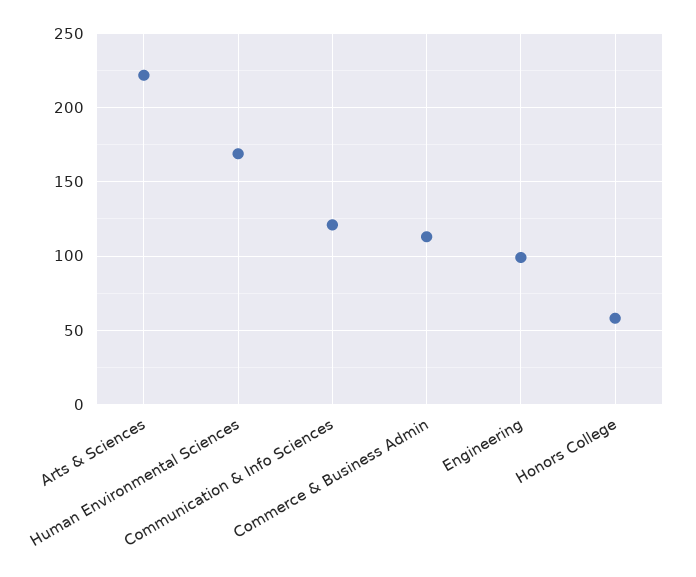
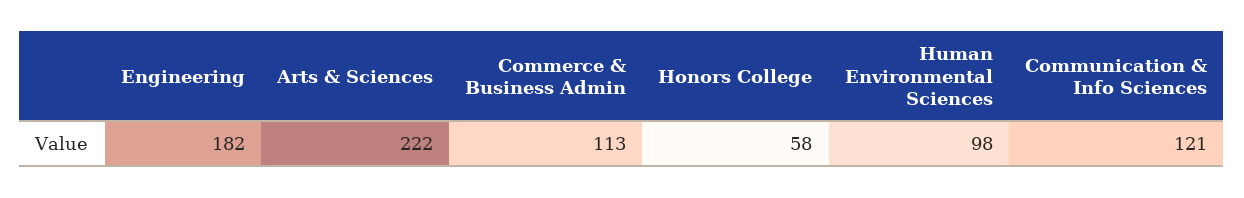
  {
    "Arts & Sciences": 222,
-   "Human Environmental Sciences": 170,
+   "Human Environmental Sciences": 98,
    "Communication & Info Sciences": 121,
    "Commerce & Business Admin": 113,
-   "Engineering": 100,
+   "Engineering": 182,
    "Honors College": 58
  }

